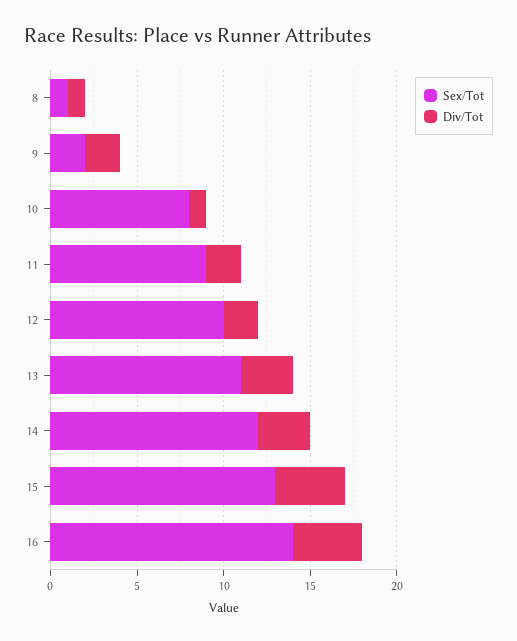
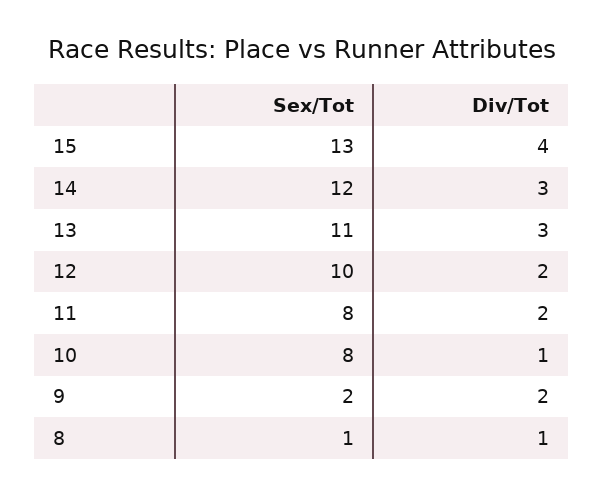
  {
    "Sex/Tot": {
      "8": 1,
      "9": 2,
      "10": 8,
-     "11": 9,
+     "11": 8,
      "12": 10,
      "13": 11,
      "14": 12,
-     "15": 13,
+     "15": 13
-     "16": 14
    },
    "Div/Tot": {
      "8": 1,
      "9": 2,
      "10": 1,
      "11": 2,
      "12": 2,
      "13": 3,
      "14": 3,
-     "15": 4,
+     "15": 4
-     "16": 4
    }
  }

